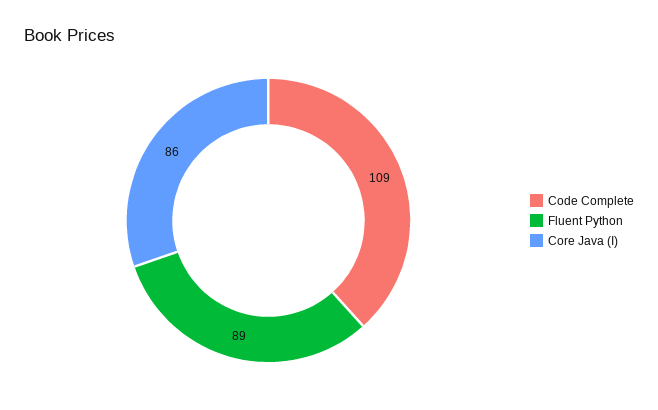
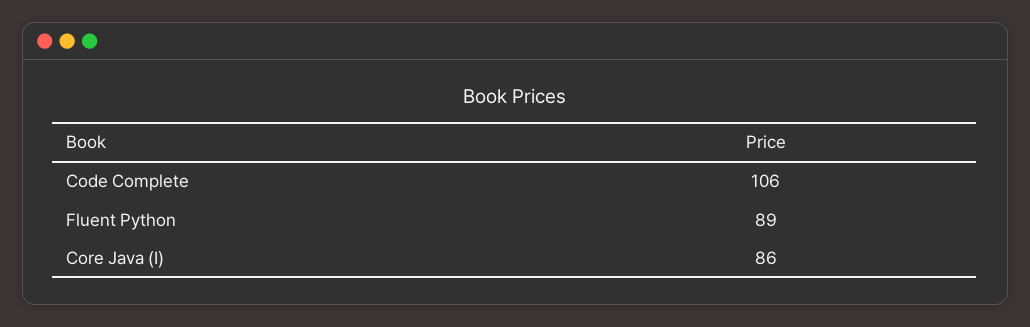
  {
-   "Code Complete": 109,
+   "Code Complete": 106,
    "Fluent Python": 89,
    "Core Java (I)": 86
  }

